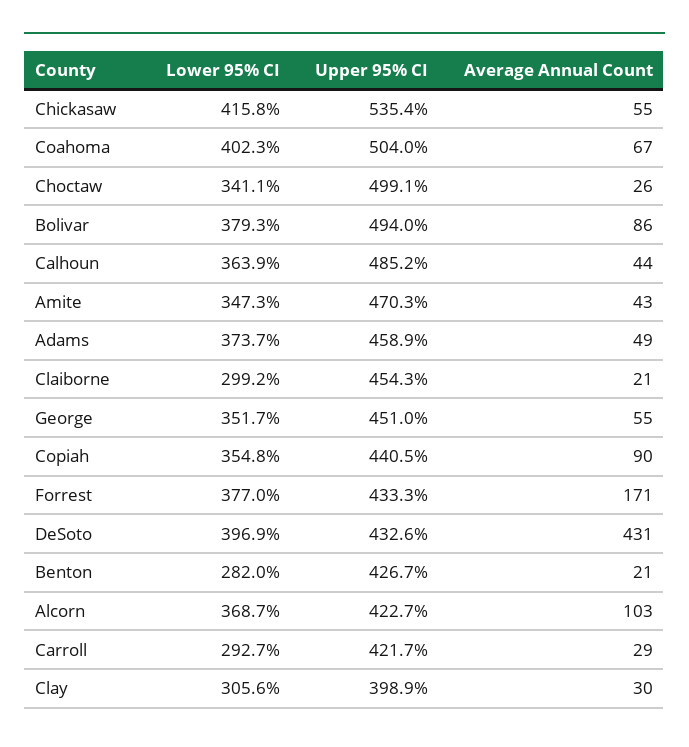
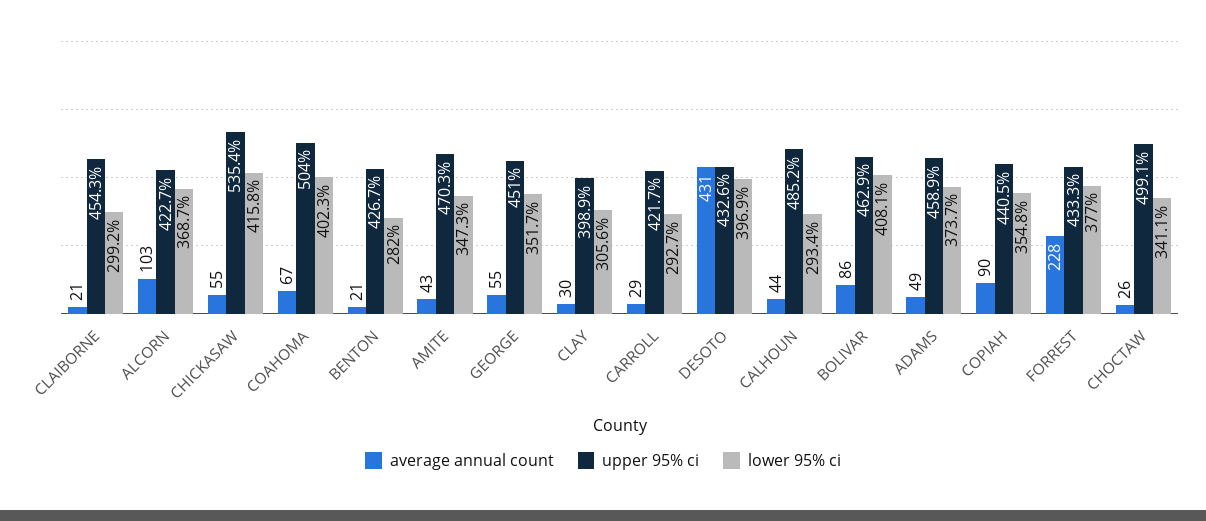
  {
    "Lower 95% CI": {
      "Chickasaw": 415.8,
      "Coahoma": 402.3,
      "Choctaw": 341.1,
-     "Bolivar": 379.3,
+     "Bolivar": 408.1,
-     "Calhoun": 363.9,
+     "Calhoun": 293.4,
      "Amite": 347.3,
      "Adams": 373.7,
      "Claiborne": 299.2,
      "George": 351.7,
      "Copiah": 354.8,
      "Forrest": 377,
      "DeSoto": 396.9,
      "Benton": 282,
      "Alcorn": 368.7,
      "Carroll": 292.7,
      "Clay": 305.6
    },
    "Upper 95% CI": {
      "Chickasaw": 535.4,
      "Coahoma": 504,
      "Choctaw": 499.1,
-     "Bolivar": 494,
+     "Bolivar": 462.9,
      "Calhoun": 485.2,
      "Amite": 470.3,
      "Adams": 458.9,
      "Claiborne": 454.3,
      "George": 451,
      "Copiah": 440.5,
      "Forrest": 433.3,
      "DeSoto": 432.6,
      "Benton": 426.7,
      "Alcorn": 422.7,
      "Carroll": 421.7,
      "Clay": 398.9
    },
    "Average Annual Count": {
      "Chickasaw": 55,
      "Coahoma": 67,
      "Choctaw": 26,
      "Bolivar": 86,
      "Calhoun": 44,
      "Amite": 43,
      "Adams": 49,
      "Claiborne": 21,
      "George": 55,
      "Copiah": 90,
-     "Forrest": 171,
+     "Forrest": 228,
      "DeSoto": 431,
      "Benton": 21,
      "Alcorn": 103,
      "Carroll": 29,
      "Clay": 30
    }
  }

